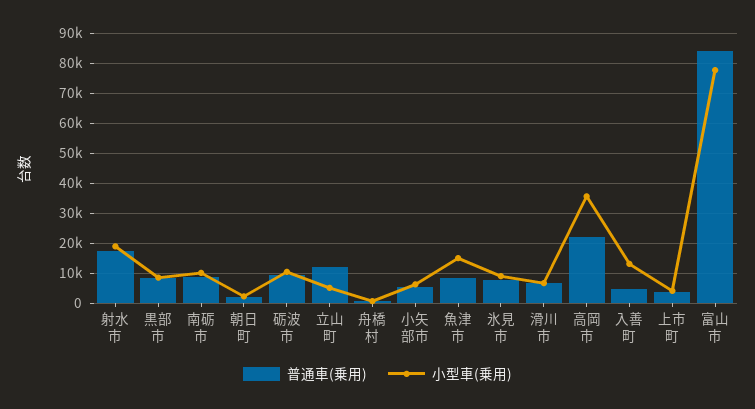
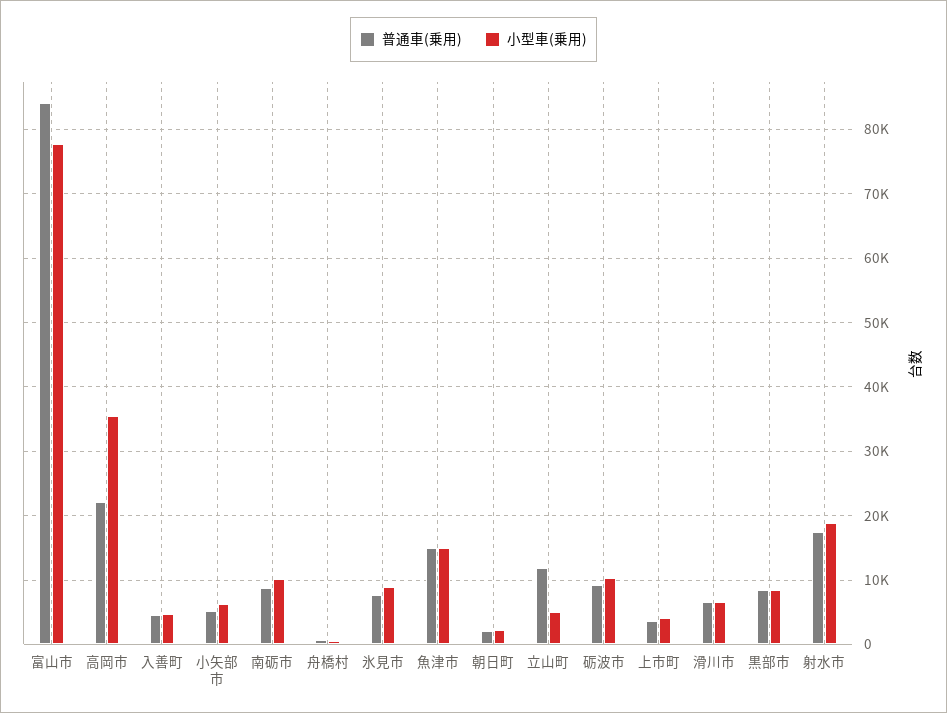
  {
    "普通車(乗用)": {
      "射水市": 17000,
      "黒部市": 8000,
      "南砺市": 9000,
      "朝日町": 2000,
      "砺波市": 9000,
      "立山町": 12000,
      "舟橋村": 1000,
      "小矢部市": 5000,
-     "魚津市": 7500,
+     "魚津市": 15000,
      "氷見市": 8000,
      "滑川市": 7000,
      "高岡市": 22000,
      "入善町": 5000,
      "上市町": 4000,
      "富山市": 84000
    },
    "小型車(乗用)": {
      "射水市": 19000,
      "黒部市": 8000,
      "南砺市": 10000,
      "朝日町": 2000,
      "砺波市": 10000,
      "立山町": 5000,
      "舟橋村": 1000,
      "小矢部市": 6000,
      "魚津市": 15000,
      "氷見市": 9000,
      "滑川市": 7000,
      "高岡市": 36000,
-     "入善町": 12500,
+     "入善町": 5000,
      "上市町": 4000,
      "富山市": 78000
    }
  }

